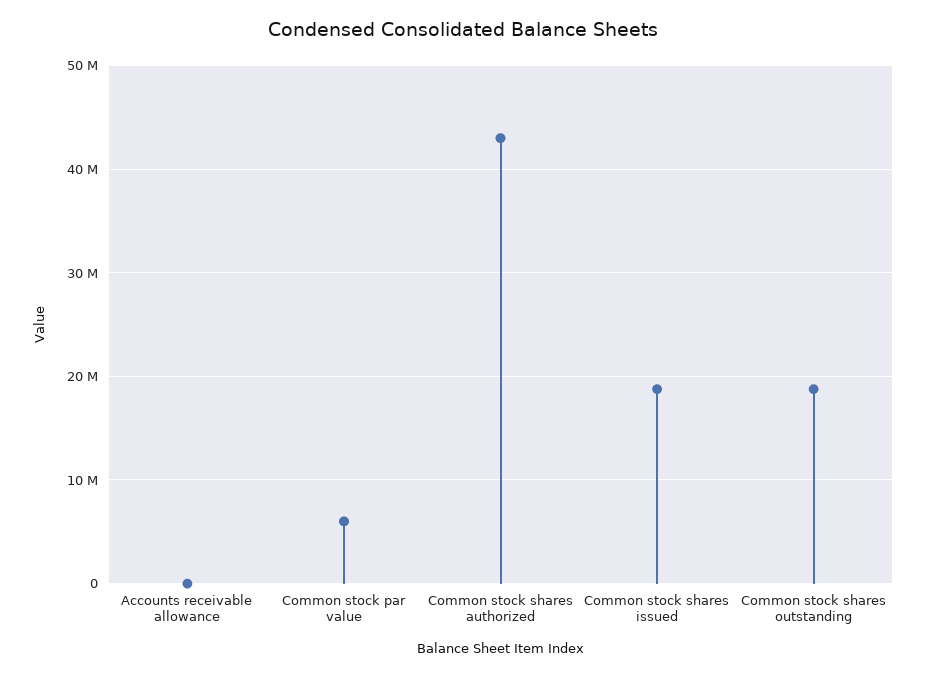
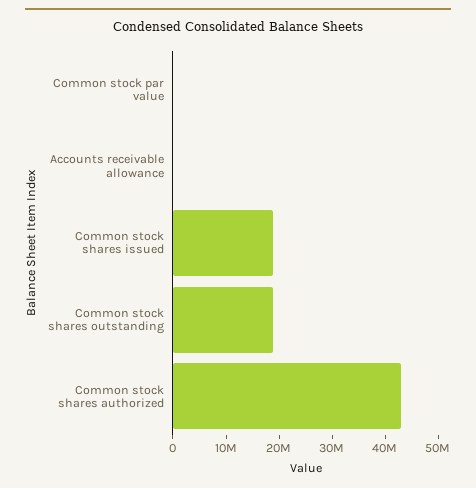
  {
    "Accounts receivable allowance": 0,
-   "Common stock par value": 6000000,
+   "Common stock par value": 0,
    "Common stock shares authorized": 43000000,
    "Common stock shares issued": 19000000,
    "Common stock shares outstanding": 19000000
  }

